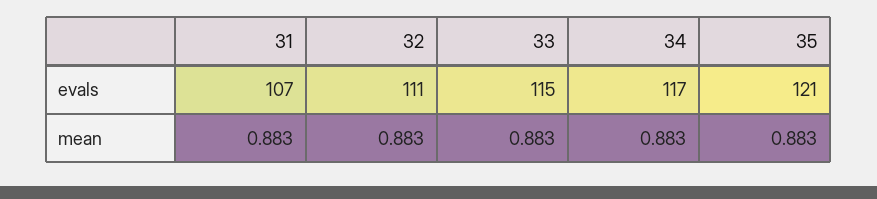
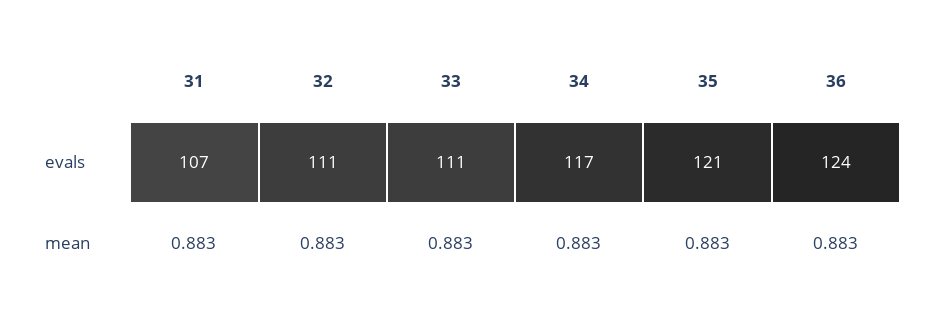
  {
    "31": {
      "evals": 107,
      "mean": 0.883
    },
    "32": {
      "evals": 111,
      "mean": 0.883
    },
    "33": {
-     "evals": 115,
+     "evals": 111,
      "mean": 0.883
    },
    "34": {
      "evals": 117,
      "mean": 0.883
    },
    "35": {
      "evals": 121,
      "mean": 0.883
-   }
+   },
+   "36": {
+     "evals": 124,
+     "mean": 0.883
+   }
  }

